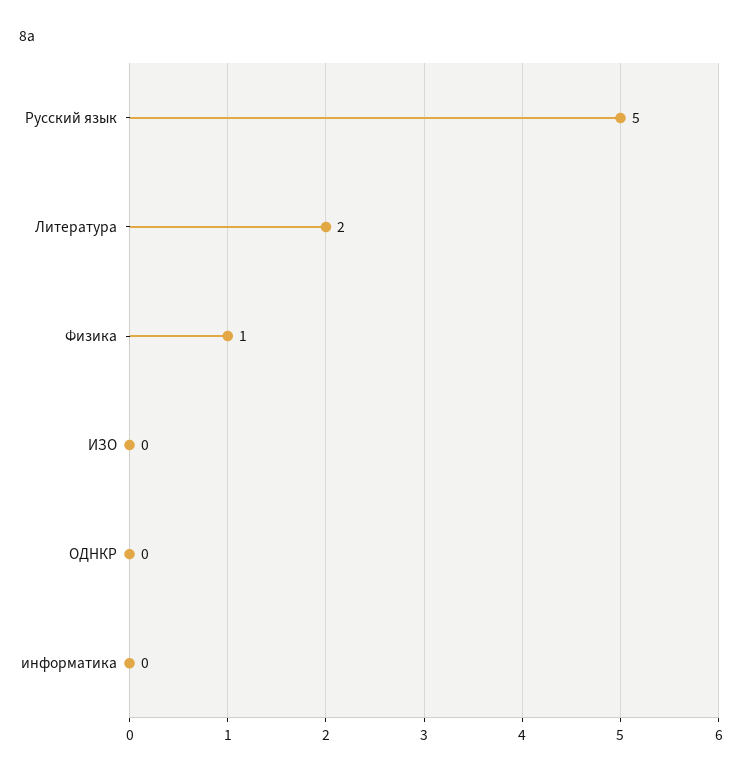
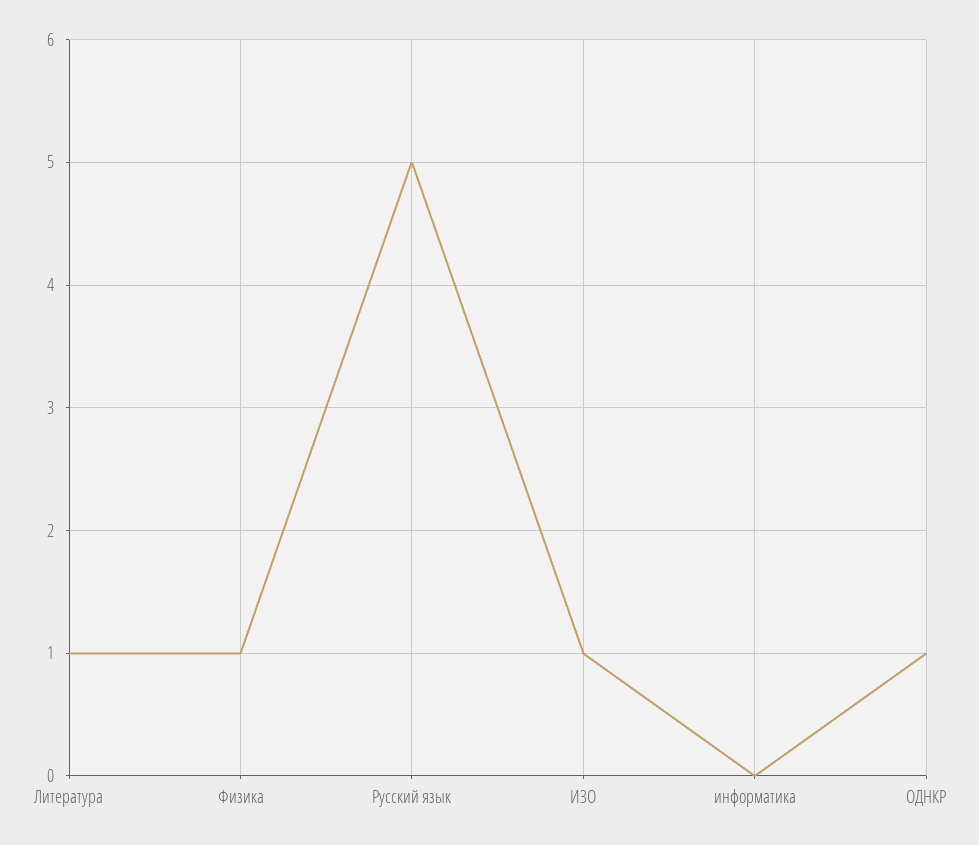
  {
    "Русский язык": 5,
-   "Литература": 2,
+   "Литература": 1,
    "Физика": 1,
-   "ИЗО": 0,
+   "ИЗО": 1,
-   "ОДНКР": 0,
+   "ОДНКР": 1,
    "информатика": 0
  }

